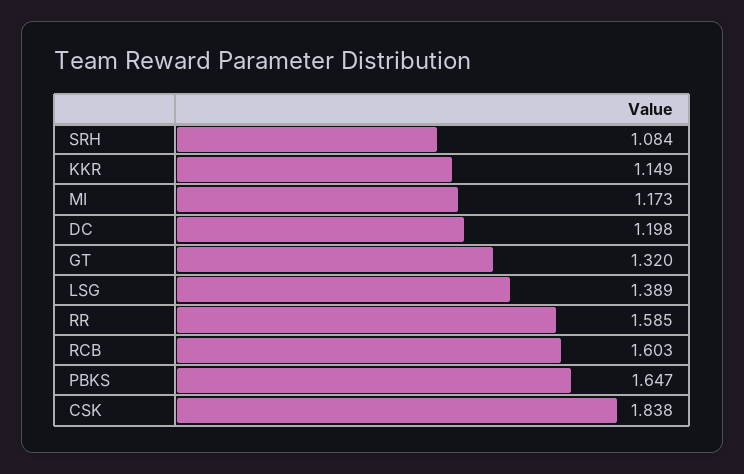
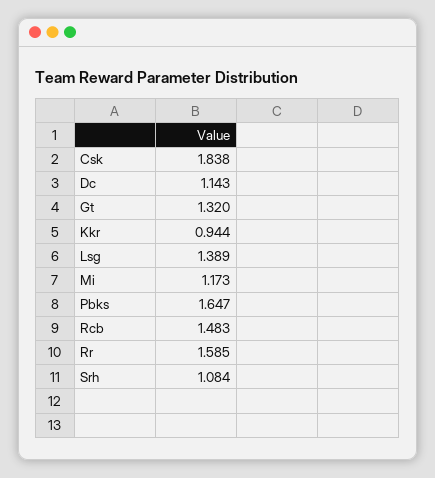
  {
    "SRH": 1.084,
-   "KKR": 1.149,
+   "KKR": 0.944,
    "MI": 1.173,
-   "DC": 1.198,
+   "DC": 1.143,
    "GT": 1.32,
    "LSG": 1.389,
    "RR": 1.585,
-   "RCB": 1.603,
+   "RCB": 1.483,
    "PBKS": 1.647,
    "CSK": 1.838
  }

